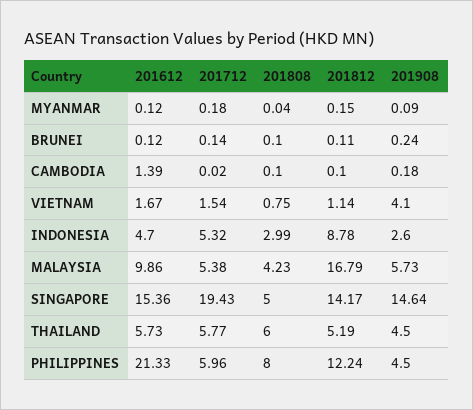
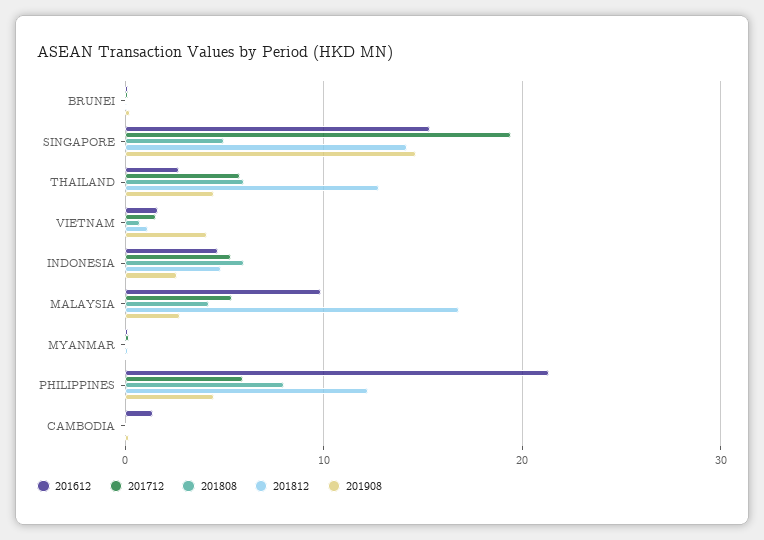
  {
    "201612": {
      "MYANMAR": 0.12,
      "BRUNEI": 0.12,
      "CAMBODIA": 1.39,
      "VIETNAM": 1.67,
      "INDONESIA": 4.7,
      "MALAYSIA": 9.86,
      "SINGAPORE": 15.36,
-     "THAILAND": 5.73,
+     "THAILAND": 3,
      "PHILIPPINES": 21.33
    },
    "201712": {
      "MYANMAR": 0.18,
      "BRUNEI": 0.14,
      "CAMBODIA": 0.02,
      "VIETNAM": 1.54,
      "INDONESIA": 5.32,
      "MALAYSIA": 5.38,
      "SINGAPORE": 19.43,
      "THAILAND": 5.77,
      "PHILIPPINES": 5.96
    },
    "201808": {
      "MYANMAR": 0.04,
      "BRUNEI": 0.1,
      "CAMBODIA": 0.1,
      "VIETNAM": 0.75,
-     "INDONESIA": 2.99,
+     "INDONESIA": 6,
      "MALAYSIA": 4.23,
      "SINGAPORE": 5,
      "THAILAND": 6,
      "PHILIPPINES": 8
    },
    "201812": {
      "MYANMAR": 0.15,
      "BRUNEI": 0.11,
      "CAMBODIA": 0.1,
      "VIETNAM": 1.14,
-     "INDONESIA": 8.78,
+     "INDONESIA": 5,
      "MALAYSIA": 16.79,
      "SINGAPORE": 14.17,
-     "THAILAND": 5.19,
+     "THAILAND": 13,
      "PHILIPPINES": 12.24
    },
    "201908": {
      "MYANMAR": 0.09,
      "BRUNEI": 0.24,
      "CAMBODIA": 0.18,
      "VIETNAM": 4.1,
      "INDONESIA": 2.6,
-     "MALAYSIA": 5.73,
+     "MALAYSIA": 3,
      "SINGAPORE": 14.64,
      "THAILAND": 4.5,
      "PHILIPPINES": 4.5
    }
  }

